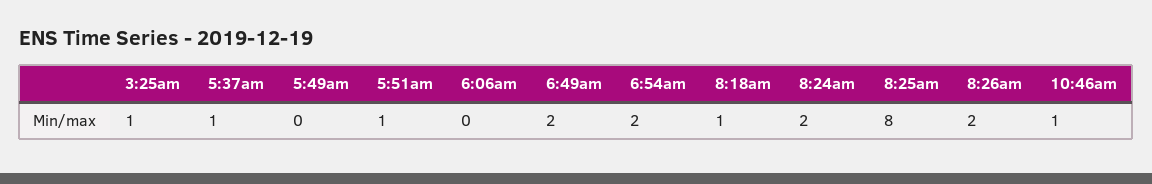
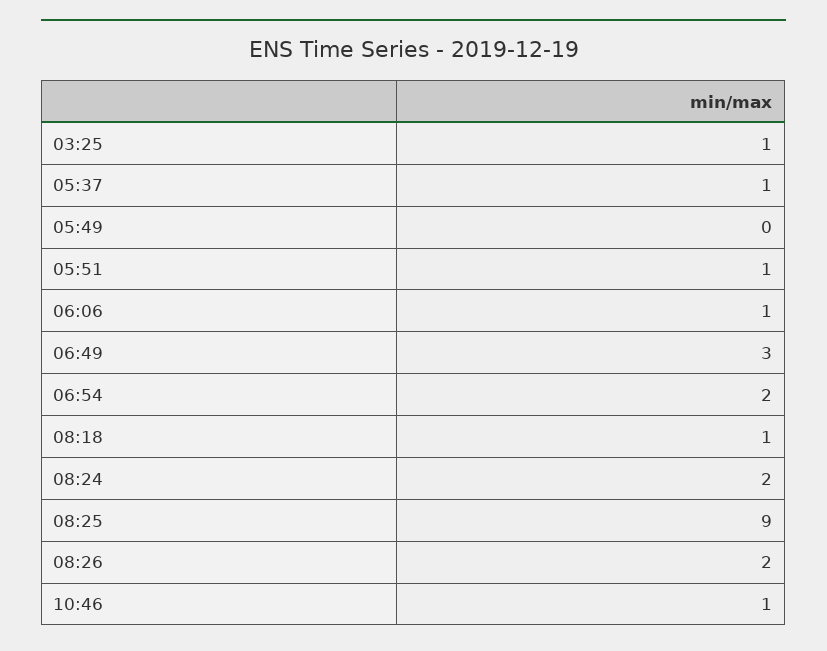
  {
    "3:25am": 1,
    "5:37am": 1,
    "5:49am": 0,
    "5:51am": 1,
-   "6:06am": 0,
+   "6:06am": 1,
-   "6:49am": 2,
+   "6:49am": 3,
    "6:54am": 2,
    "8:18am": 1,
    "8:24am": 2,
-   "8:25am": 8,
+   "8:25am": 9,
    "8:26am": 2,
    "10:46am": 1
  }

